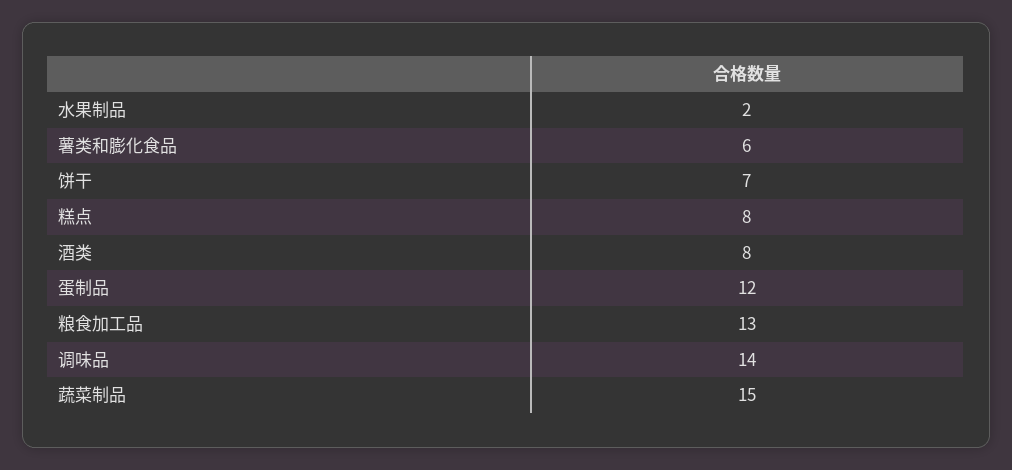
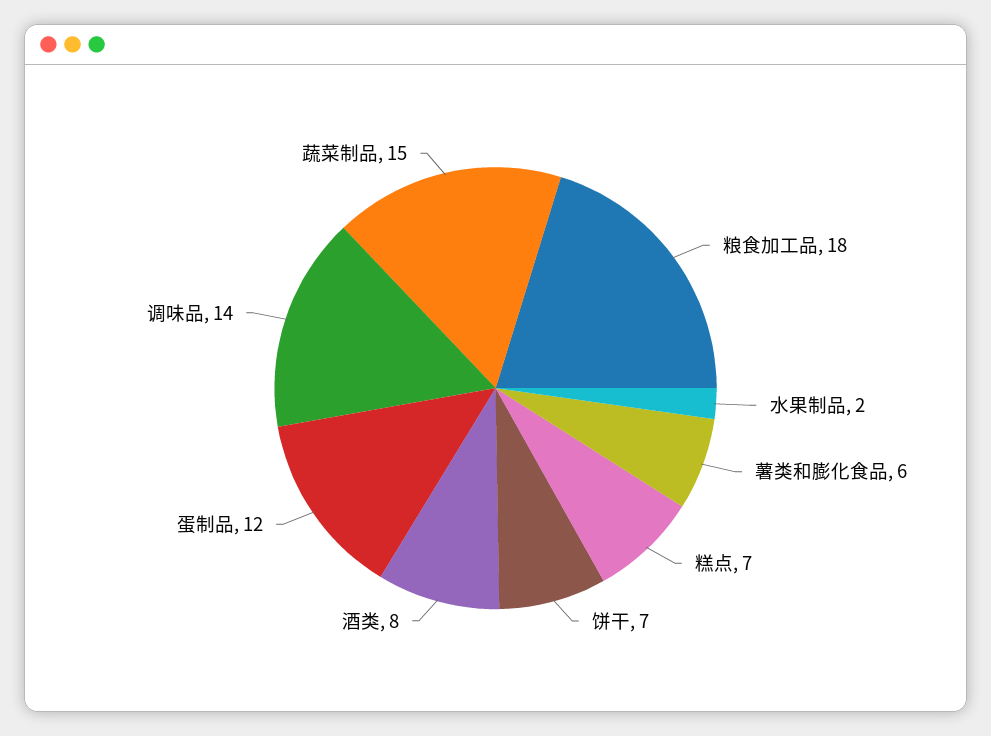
  {
    "水果制品": 2,
    "薯类和膨化食品": 6,
    "饼干": 7,
-   "糕点": 8,
+   "糕点": 7,
    "酒类": 8,
    "蛋制品": 12,
-   "粮食加工品": 13,
+   "粮食加工品": 18,
    "调味品": 14,
    "蔬菜制品": 15
  }

